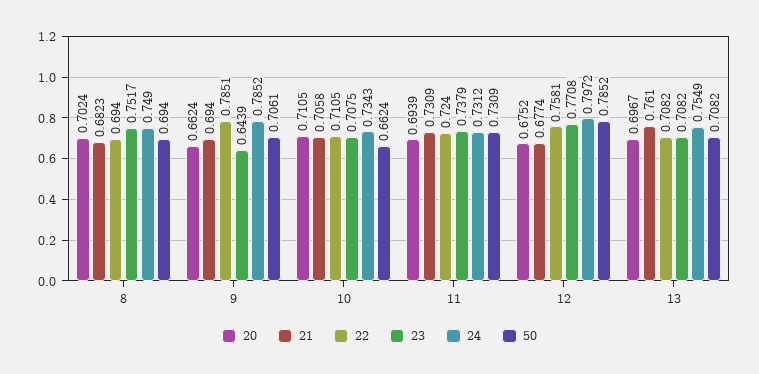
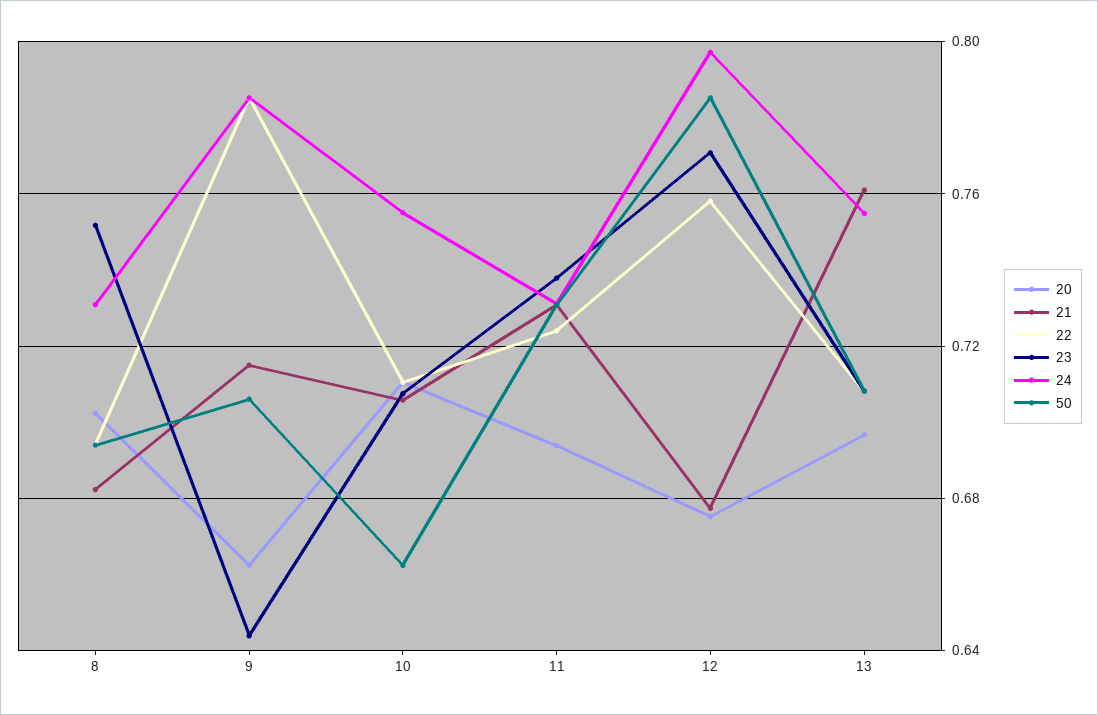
  {
    "20": {
      "8": 0.7024,
      "9": 0.6624,
      "10": 0.7105,
      "11": 0.6939,
      "12": 0.6752,
      "13": 0.6967
    },
    "21": {
      "8": 0.6823,
-     "9": 0.694,
+     "9": 0.715,
      "10": 0.7058,
      "11": 0.7309,
      "12": 0.6774,
      "13": 0.761
    },
    "22": {
      "8": 0.694,
      "9": 0.7851,
      "10": 0.7105,
      "11": 0.724,
      "12": 0.7581,
      "13": 0.7082
    },
    "23": {
      "8": 0.7517,
      "9": 0.6439,
      "10": 0.7075,
      "11": 0.7379,
      "12": 0.7708,
      "13": 0.7082
    },
    "24": {
-     "8": 0.749,
+     "8": 0.73,
      "9": 0.7852,
-     "10": 0.7343,
+     "10": 0.755,
      "11": 0.7312,
      "12": 0.7972,
      "13": 0.7549
    },
    "50": {
      "8": 0.694,
      "9": 0.7061,
      "10": 0.6624,
      "11": 0.7309,
      "12": 0.7852,
      "13": 0.7082
    }
  }

